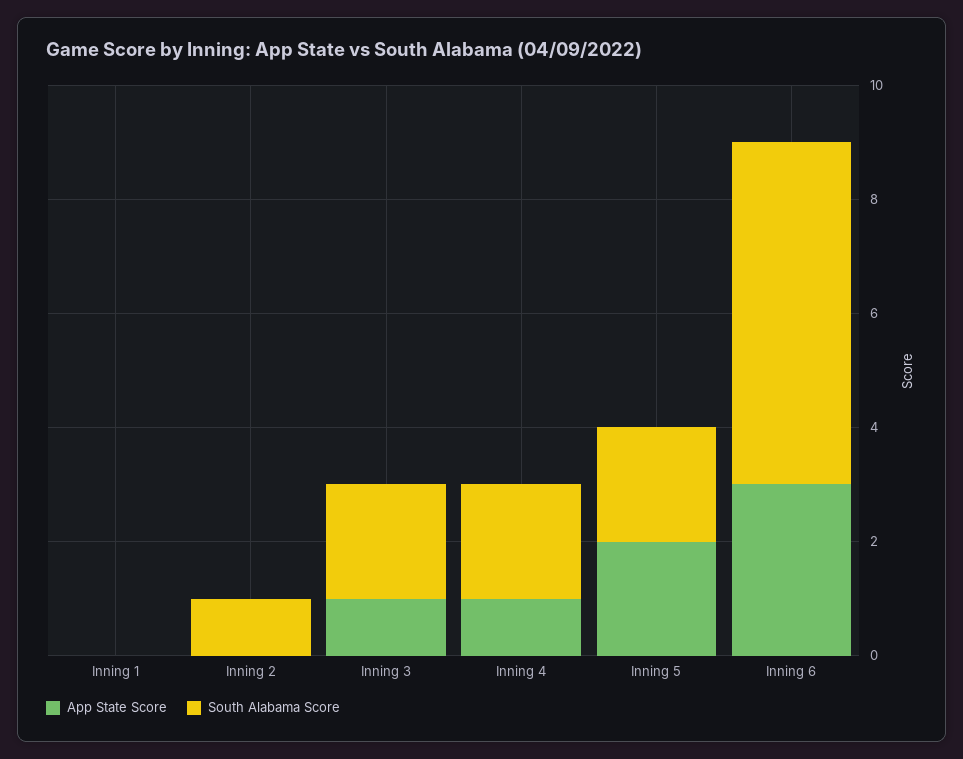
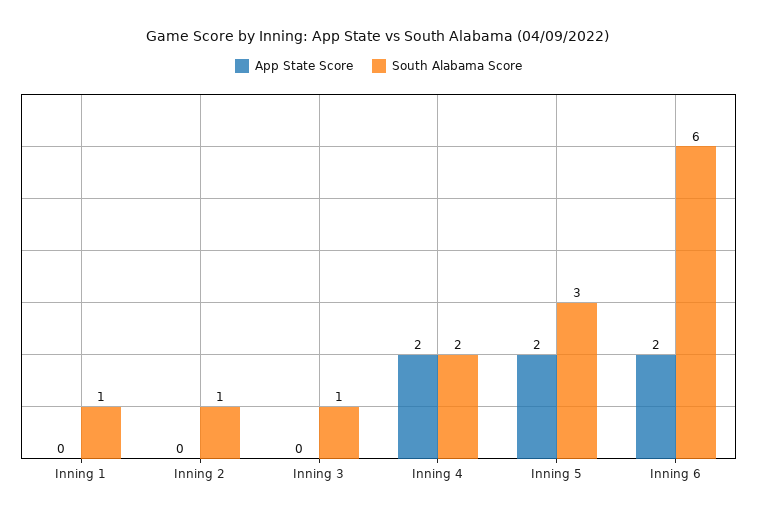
  {
    "App State Score": {
      "Inning 1": 0,
      "Inning 2": 0,
-     "Inning 3": 1,
+     "Inning 3": 0,
-     "Inning 4": 1,
+     "Inning 4": 2,
      "Inning 5": 2,
-     "Inning 6": 3
+     "Inning 6": 2
    },
    "South Alabama Score": {
-     "Inning 1": 0,
+     "Inning 1": 1,
      "Inning 2": 1,
-     "Inning 3": 2,
+     "Inning 3": 1,
      "Inning 4": 2,
-     "Inning 5": 2,
+     "Inning 5": 3,
      "Inning 6": 6
    }
  }

